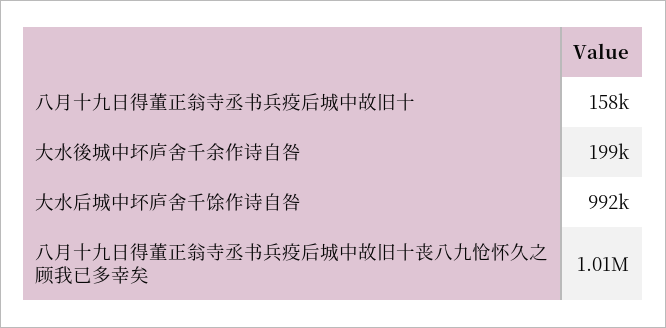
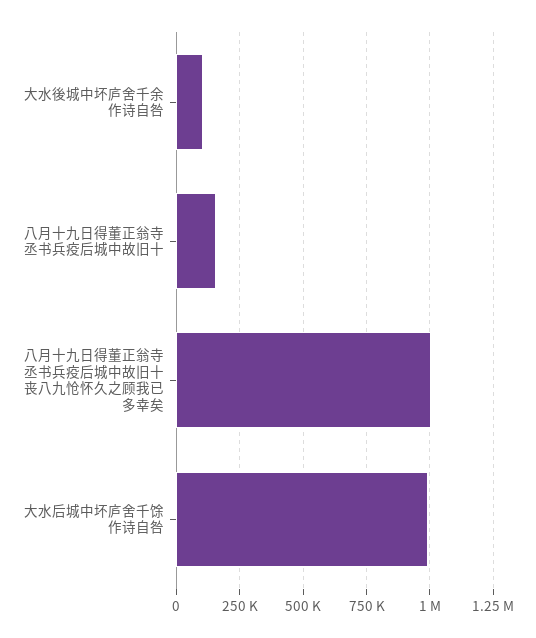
  {
    "八月十九日得董正翁寺丞书兵疫后城中故旧十": 158000,
-   "大水後城中坏庐舍千余作诗自咎": 199000,
+   "大水後城中坏庐舍千余作诗自咎": 100000,
    "大水后城中坏庐舍千馀作诗自咎": 992000,
    "八月十九日得董正翁寺丞书兵疫后城中故旧十丧八九怆怀久之顾我已多幸矣": 1010000
  }

